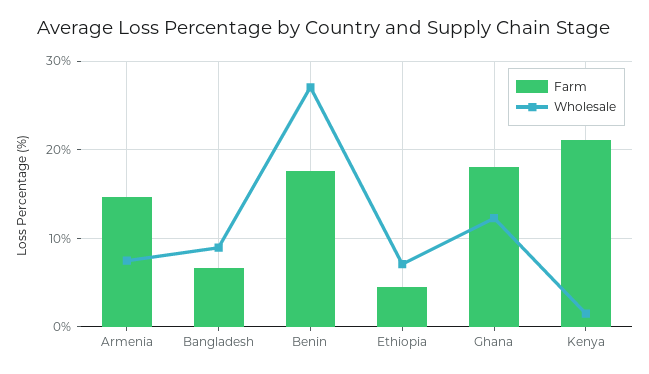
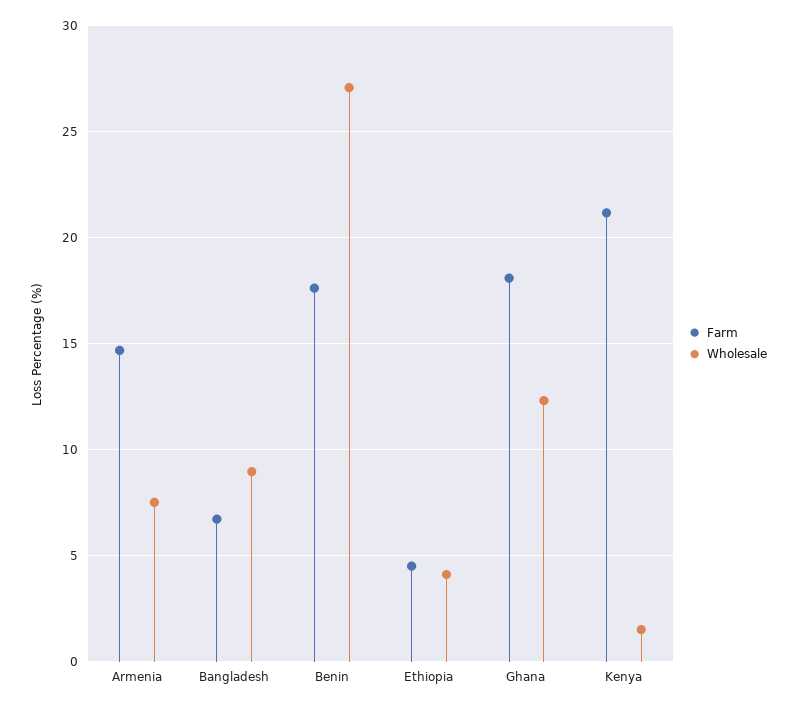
  {
    "Farm": {
      "Armenia": 14.5,
      "Bangladesh": 6.5,
      "Benin": 17.5,
      "Ethiopia": 4.5,
      "Ghana": 18,
      "Kenya": 21
    },
    "Wholesale": {
      "Armenia": 7.5,
      "Bangladesh": 9,
      "Benin": 27,
-     "Ethiopia": 7,
+     "Ethiopia": 4,
      "Ghana": 12.5,
      "Kenya": 1.5
    }
  }

